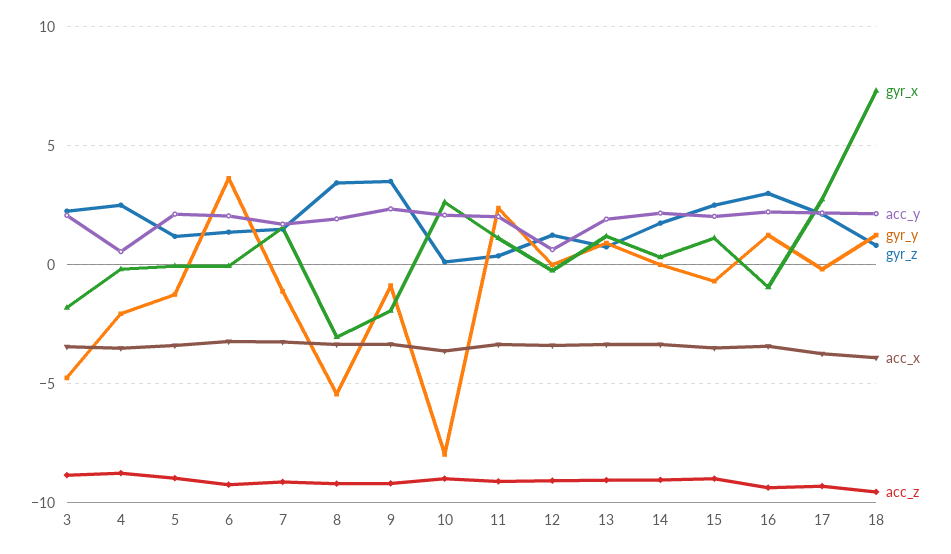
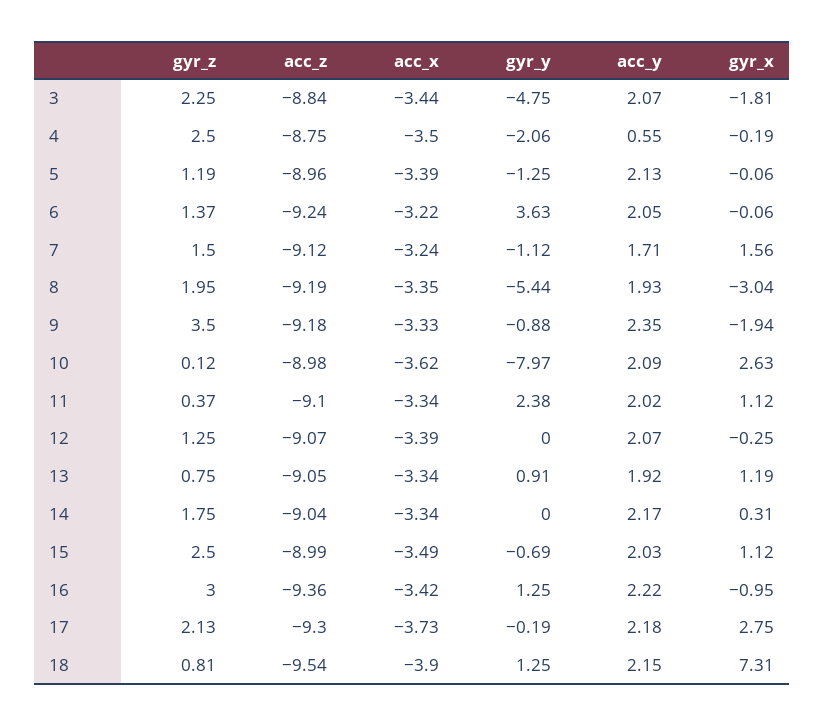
  {
    "gyr_x": {
      "3": -1.81,
      "4": -0.19,
      "5": -0.06,
      "6": -0.06,
      "7": 1.56,
      "8": -3.04,
      "9": -1.94,
      "10": 2.63,
      "11": 1.12,
      "12": -0.25,
      "13": 1.19,
      "14": 0.31,
      "15": 1.12,
      "16": -0.95,
      "17": 2.75,
      "18": 7.31
    },
    "acc_y": {
      "3": 2.07,
      "4": 0.55,
      "5": 2.13,
      "6": 2.05,
      "7": 1.71,
      "8": 1.93,
      "9": 2.35,
      "10": 2.09,
      "11": 2.02,
-     "12": 0.5,
+     "12": 2.07,
      "13": 1.92,
      "14": 2.17,
      "15": 2.03,
      "16": 2.22,
      "17": 2.18,
      "18": 2.15
    },
    "gyr_y": {
      "3": -4.75,
      "4": -2.06,
      "5": -1.25,
      "6": 3.63,
      "7": -1.12,
      "8": -5.44,
      "9": -0.88,
      "10": -7.97,
      "11": 2.38,
      "12": 0,
      "13": 0.91,
      "14": 0,
      "15": -0.69,
      "16": 1.25,
      "17": -0.19,
      "18": 1.25
    },
    "gyr_z": {
      "3": 2.25,
      "4": 2.5,
      "5": 1.19,
      "6": 1.37,
      "7": 1.5,
-     "8": 3.5,
+     "8": 1.95,
      "9": 3.5,
      "10": 0.12,
      "11": 0.37,
      "12": 1.25,
      "13": 0.75,
      "14": 1.75,
      "15": 2.5,
      "16": 3,
      "17": 2.13,
      "18": 0.81
    },
    "acc_x": {
      "3": -3.44,
      "4": -3.5,
      "5": -3.39,
      "6": -3.22,
      "7": -3.24,
      "8": -3.35,
      "9": -3.33,
      "10": -3.62,
      "11": -3.34,
      "12": -3.39,
      "13": -3.34,
      "14": -3.34,
      "15": -3.49,
      "16": -3.42,
      "17": -3.73,
      "18": -3.9
    },
    "acc_z": {
      "3": -8.84,
      "4": -8.75,
      "5": -8.96,
      "6": -9.24,
      "7": -9.12,
      "8": -9.19,
      "9": -9.18,
      "10": -8.98,
      "11": -9.1,
      "12": -9.07,
      "13": -9.05,
      "14": -9.04,
      "15": -8.99,
      "16": -9.36,
      "17": -9.3,
      "18": -9.54
    }
  }

